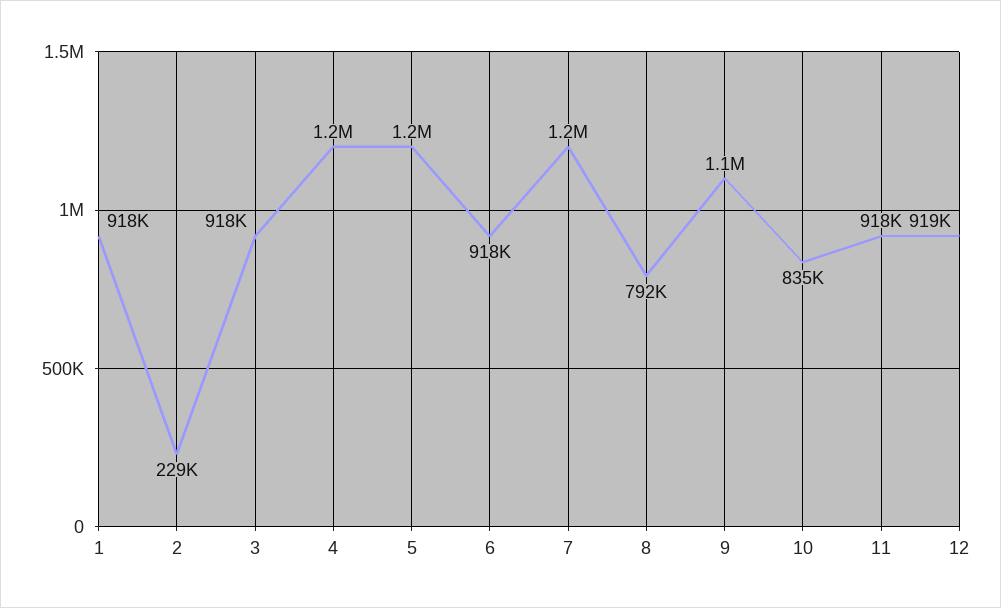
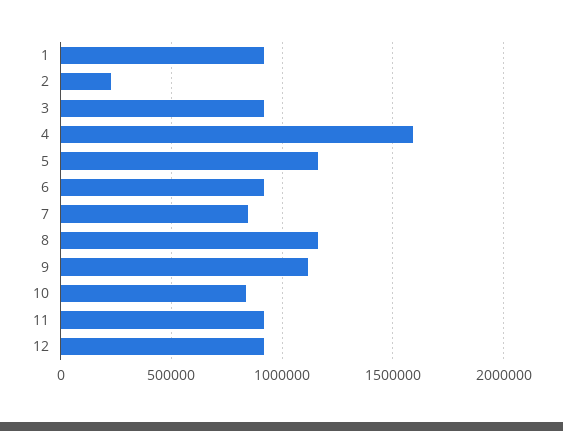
  {
    "1": 918000,
    "2": 229000,
    "3": 918000,
-   "4": 1200000,
+   "4": 1600000,
    "5": 1200000,
    "6": 918000,
-   "7": 1200000,
+   "7": 850000,
-   "8": 792000,
+   "8": 1150000,
    "9": 1100000,
    "10": 835000,
    "11": 918000,
    "12": 919000
  }

